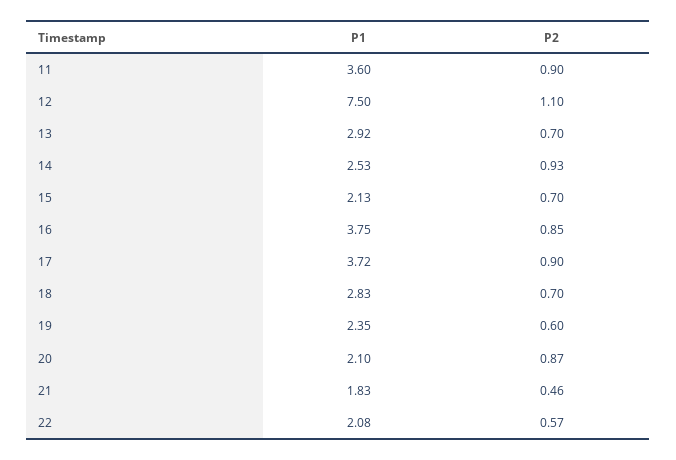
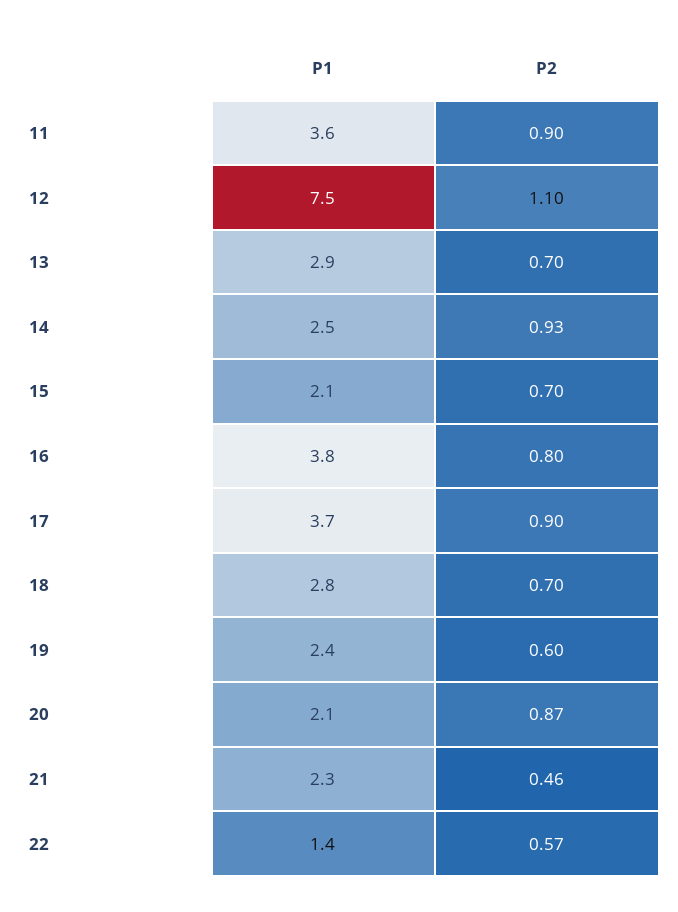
  {
    "P1": {
      "11": 3.6,
      "12": 7.5,
      "13": 2.92,
      "14": 2.53,
      "15": 2.13,
      "16": 3.75,
      "17": 3.72,
      "18": 2.83,
      "19": 2.35,
      "20": 2.1,
-     "21": 1.83,
+     "21": 2.3,
-     "22": 2.08
+     "22": 1.4
    },
    "P2": {
      "11": 0.9,
      "12": 1.1,
      "13": 0.7,
      "14": 0.93,
      "15": 0.7,
-     "16": 0.85,
+     "16": 0.8,
      "17": 0.9,
      "18": 0.7,
      "19": 0.6,
      "20": 0.87,
      "21": 0.46,
      "22": 0.57
    }
  }

